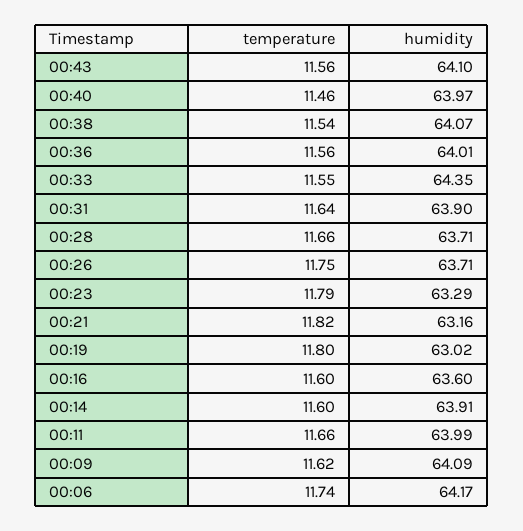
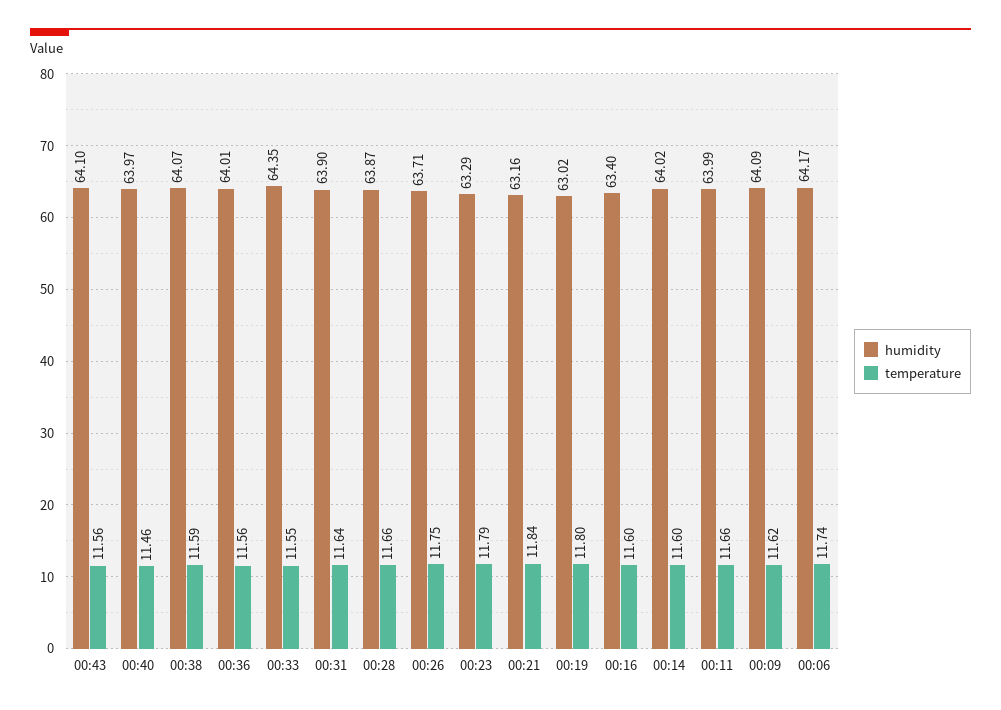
  {
    "temperature": {
      "00:43": 11.56,
      "00:40": 11.46,
-     "00:38": 11.54,
+     "00:38": 11.59,
      "00:36": 11.56,
      "00:33": 11.55,
      "00:31": 11.64,
      "00:28": 11.66,
      "00:26": 11.75,
      "00:23": 11.79,
-     "00:21": 11.82,
+     "00:21": 11.84,
      "00:19": 11.8,
      "00:16": 11.6,
      "00:14": 11.6,
      "00:11": 11.66,
      "00:09": 11.62,
      "00:06": 11.74
    },
    "humidity": {
      "00:43": 64.1,
      "00:40": 63.97,
      "00:38": 64.07,
      "00:36": 64.01,
      "00:33": 64.35,
      "00:31": 63.9,
-     "00:28": 63.71,
+     "00:28": 63.87,
      "00:26": 63.71,
      "00:23": 63.29,
      "00:21": 63.16,
      "00:19": 63.02,
-     "00:16": 63.6,
+     "00:16": 63.4,
-     "00:14": 63.91,
+     "00:14": 64.02,
      "00:11": 63.99,
      "00:09": 64.09,
      "00:06": 64.17
    }
  }

